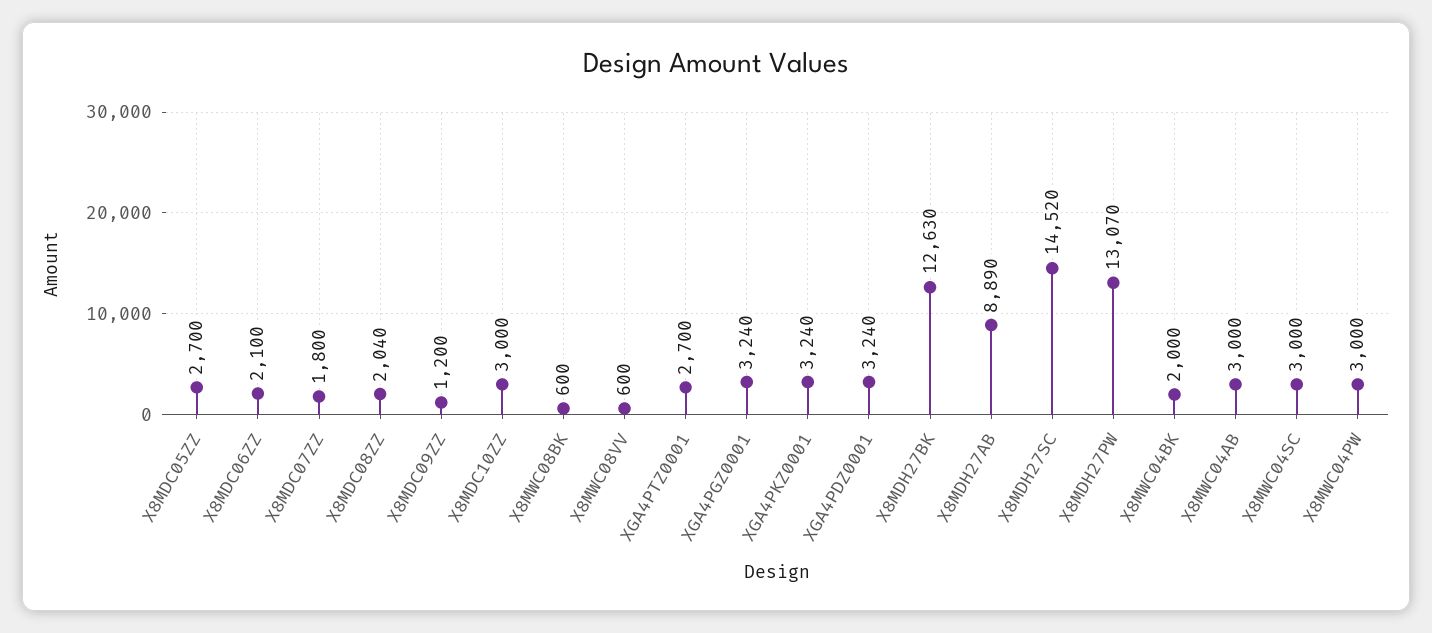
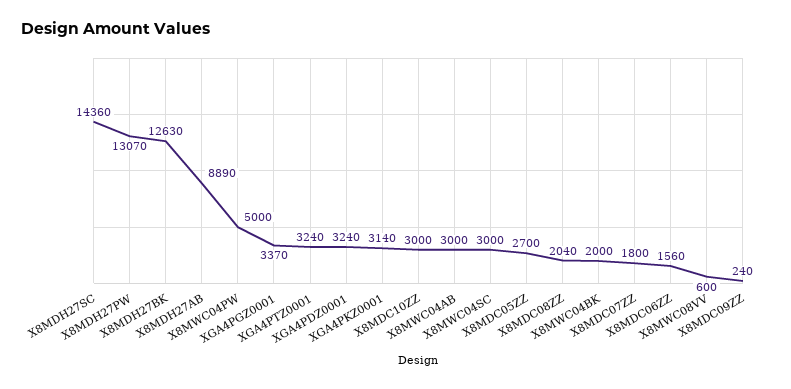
  {
    "X8MDC05ZZ": 2700,
-   "X8MDC06ZZ": 2100,
+   "X8MDC06ZZ": 1560,
    "X8MDC07ZZ": 1800,
    "X8MDC08ZZ": 2040,
-   "X8MDC09ZZ": 1200,
+   "X8MDC09ZZ": 240,
    "X8MDC10ZZ": 3000,
-   "X8MWC08BK": 600,
    "X8MWC08VV": 600,
-   "XGA4PTZ0001": 2700,
+   "XGA4PTZ0001": 3240,
-   "XGA4PGZ0001": 3240,
+   "XGA4PGZ0001": 3370,
-   "XGA4PKZ0001": 3240,
+   "XGA4PKZ0001": 3140,
    "XGA4PDZ0001": 3240,
    "X8MDH27BK": 12630,
    "X8MDH27AB": 8890,
-   "X8MDH27SC": 14520,
+   "X8MDH27SC": 14360,
    "X8MDH27PW": 13070,
    "X8MWC04BK": 2000,
    "X8MWC04AB": 3000,
    "X8MWC04SC": 3000,
-   "X8MWC04PW": 3000
+   "X8MWC04PW": 5000
  }

